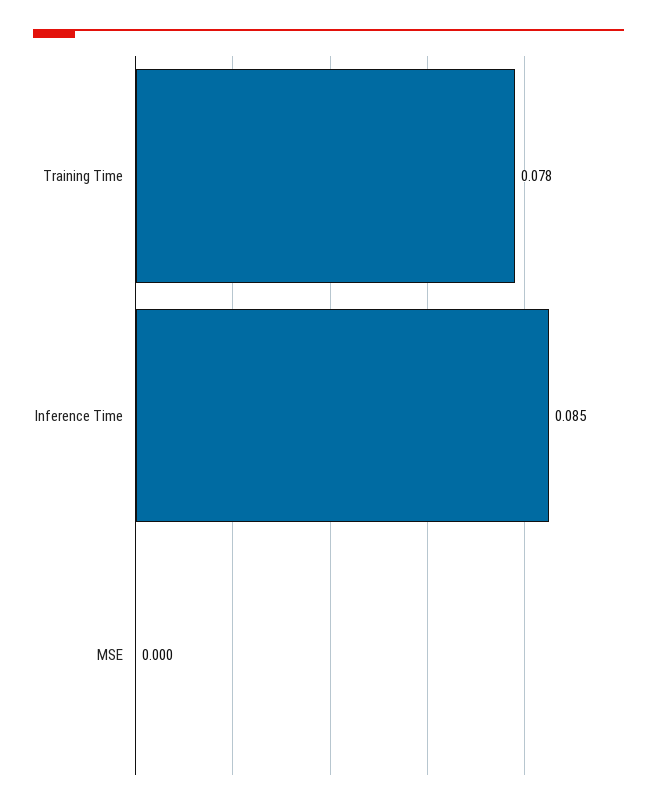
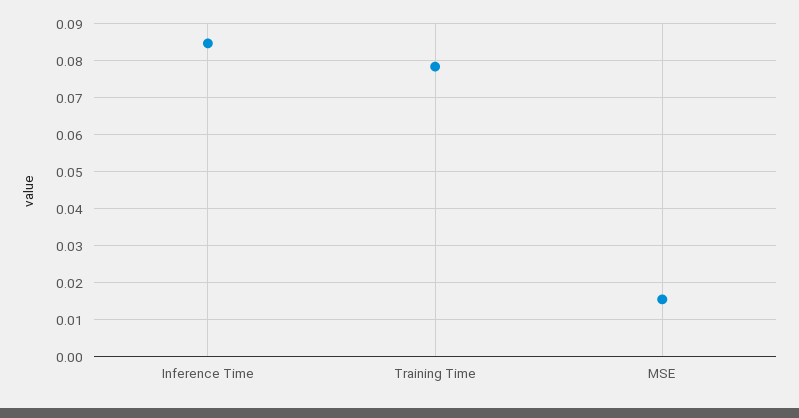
  {
    "Training Time": 0.078,
    "Inference Time": 0.085,
-   "MSE": 0
+   "MSE": 0.016
  }

